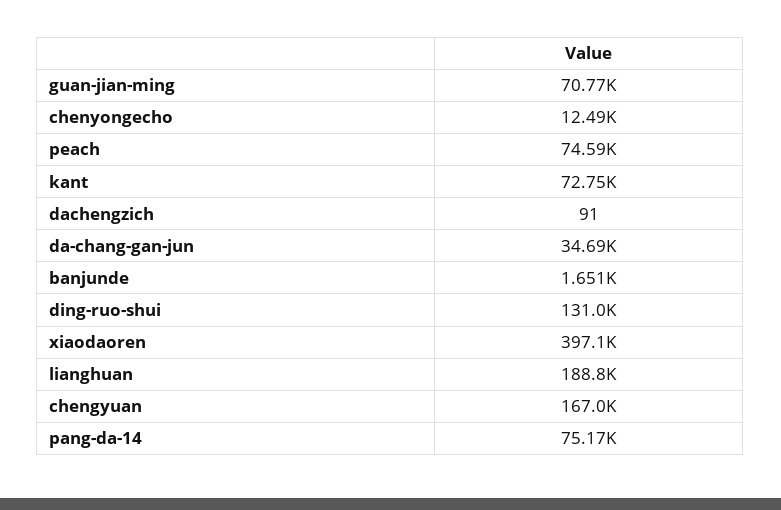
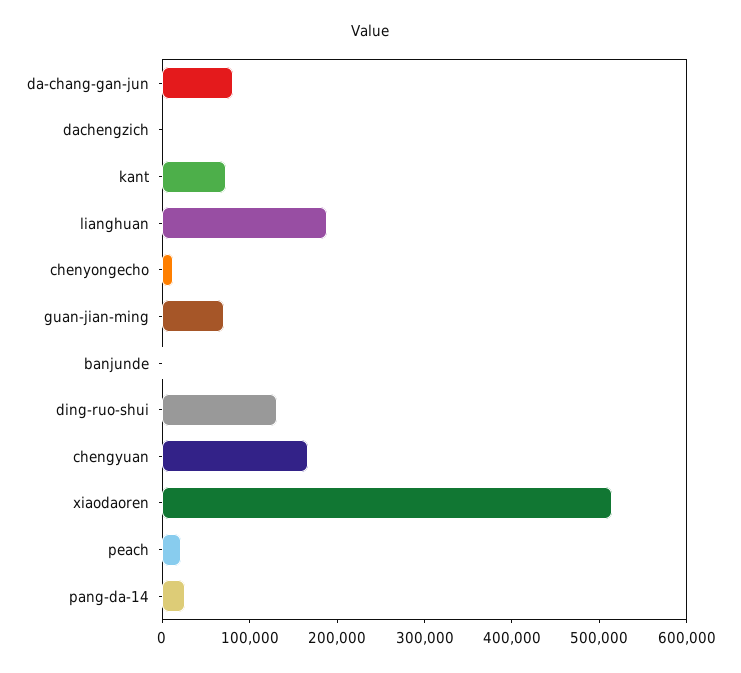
  {
    "guan-jian-ming": 70770,
    "chenyongecho": 12490,
-   "peach": 74590,
+   "peach": 20000,
    "kant": 72750,
    "dachengzich": 91,
-   "da-chang-gan-jun": 34690,
+   "da-chang-gan-jun": 80000,
    "banjunde": 1651,
    "ding-ruo-shui": 131000,
-   "xiaodaoren": 397100,
+   "xiaodaoren": 520000,
    "lianghuan": 188800,
    "chengyuan": 167000,
-   "pang-da-14": 75170
+   "pang-da-14": 20000
  }

